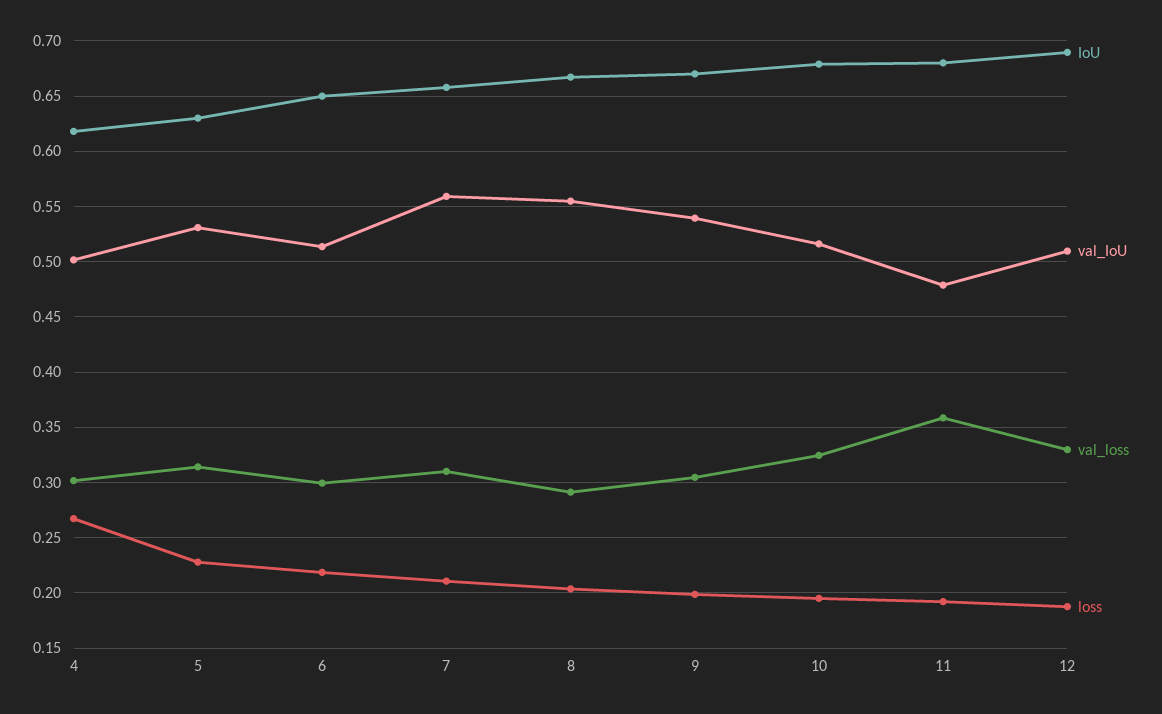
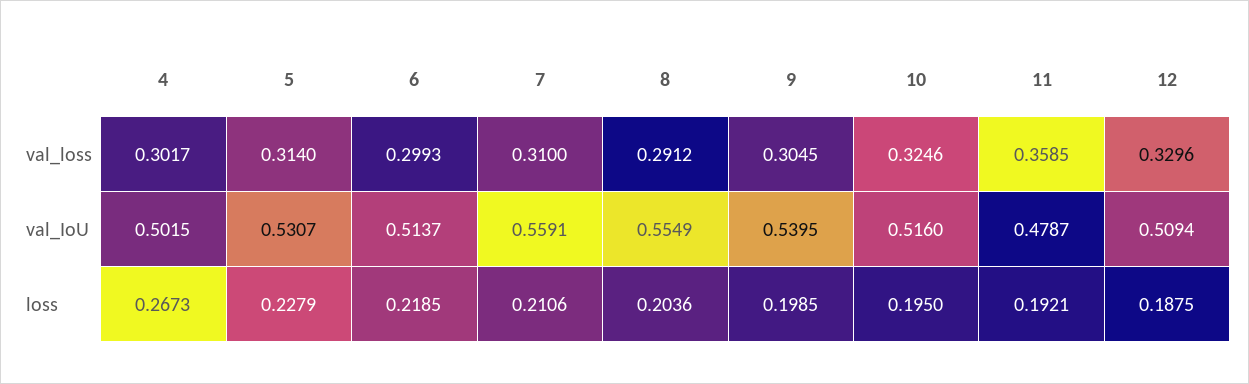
  {
-   "IoU": {
-     "4": 0.62,
-     "5": 0.63,
-     "6": 0.65,
-     "7": 0.66,
-     "8": 0.67,
-     "9": 0.67,
-     "10": 0.68,
-     "11": 0.68,
-     "12": 0.69
-   },
    "val_IoU": {
      "4": 0.5015,
      "5": 0.5307,
      "6": 0.5137,
      "7": 0.5591,
      "8": 0.5549,
      "9": 0.5395,
      "10": 0.516,
      "11": 0.4787,
      "12": 0.5094
    },
    "val_loss": {
      "4": 0.3017,
      "5": 0.314,
      "6": 0.2993,
      "7": 0.31,
      "8": 0.2912,
      "9": 0.3045,
      "10": 0.3246,
      "11": 0.3585,
      "12": 0.3296
    },
    "loss": {
      "4": 0.2673,
      "5": 0.2279,
      "6": 0.2185,
      "7": 0.2106,
      "8": 0.2036,
      "9": 0.1985,
      "10": 0.195,
      "11": 0.1921,
      "12": 0.1875
    }
  }

